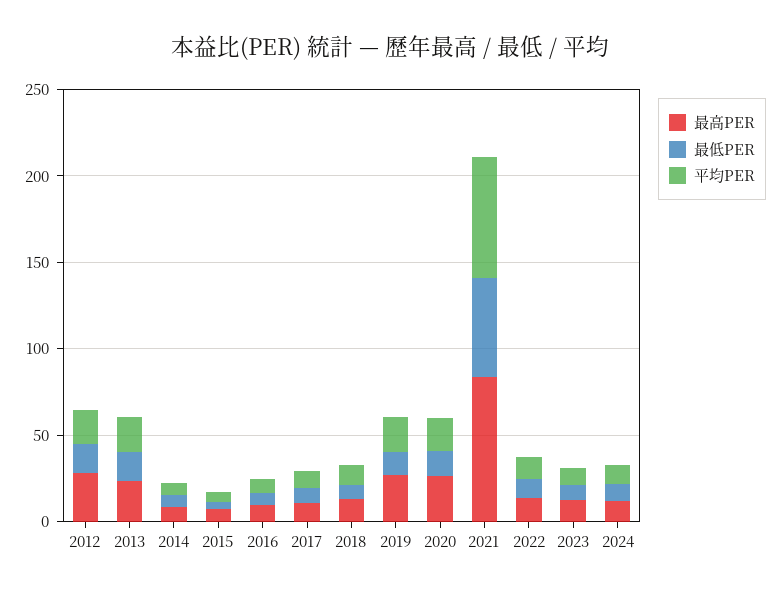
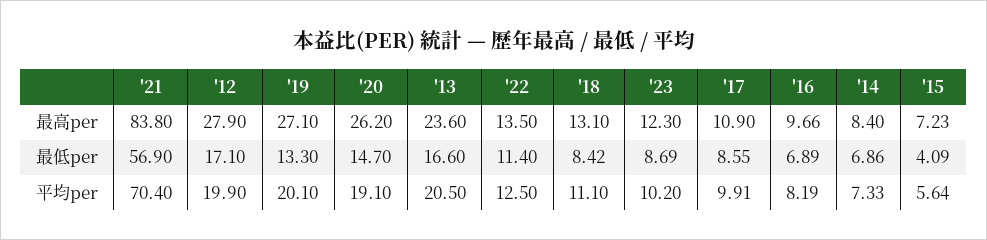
  {
    "最高PER": {
      "2012": 27.9,
      "2013": 23.6,
      "2014": 8.4,
      "2015": 7.23,
      "2016": 9.66,
      "2017": 10.9,
      "2018": 13.1,
      "2019": 27.1,
      "2020": 26.2,
      "2021": 83.8,
      "2022": 13.5,
-     "2023": 12.3,
+     "2023": 12.3
-     "2024": 10
    },
    "最低PER": {
      "2012": 17.1,
      "2013": 16.6,
      "2014": 6.86,
      "2015": 4.09,
      "2016": 6.89,
      "2017": 8.55,
      "2018": 8.42,
      "2019": 13.3,
      "2020": 14.7,
      "2021": 56.9,
      "2022": 11.4,
-     "2023": 8.69,
+     "2023": 8.69
-     "2024": 10
    },
    "平均PER": {
      "2012": 19.9,
      "2013": 20.5,
      "2014": 7.33,
      "2015": 5.64,
      "2016": 8.19,
      "2017": 9.91,
      "2018": 11.1,
      "2019": 20.1,
      "2020": 19.1,
      "2021": 70.4,
      "2022": 12.5,
-     "2023": 10.2,
+     "2023": 10.2
-     "2024": 10
    }
  }

